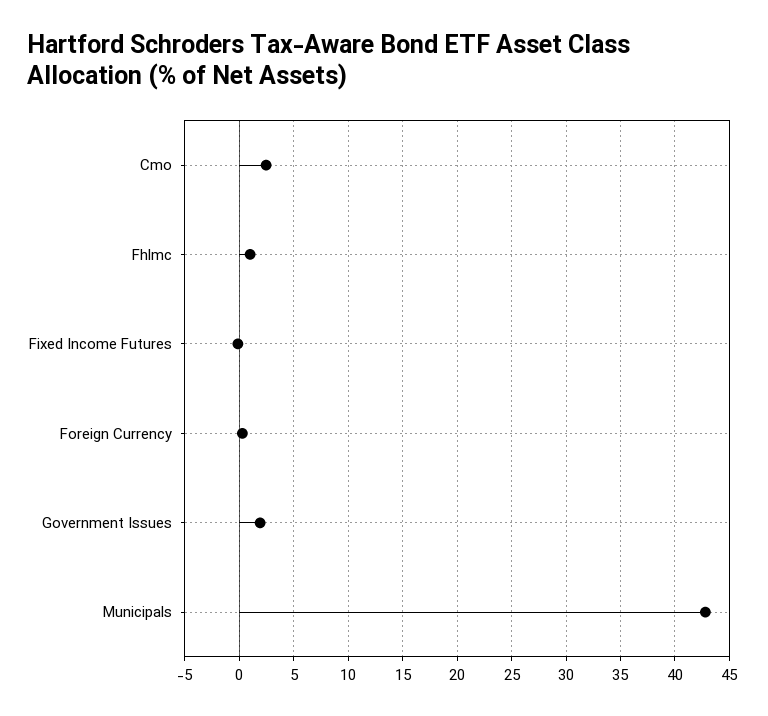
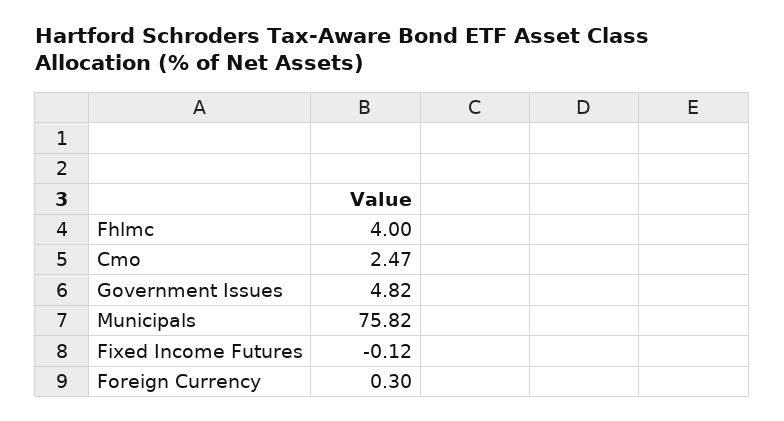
  {
    "Cmo": 2.47,
-   "Fhlmc": 1,
+   "Fhlmc": 4,
    "Fixed Income Futures": -0.12,
    "Foreign Currency": 0.3,
-   "Government Issues": 2,
+   "Government Issues": 4.82,
-   "Municipals": 43
+   "Municipals": 75.82
  }

